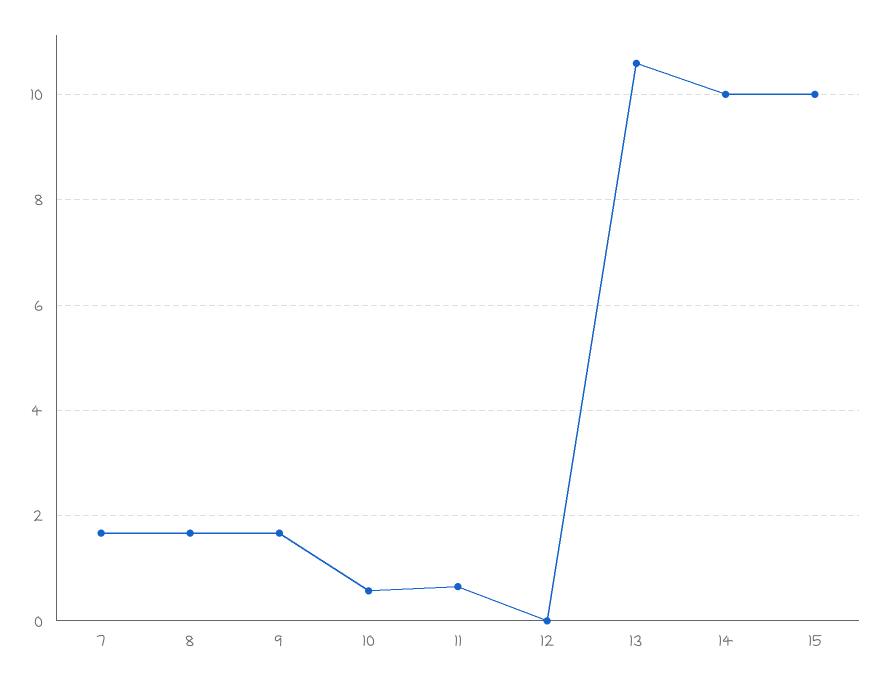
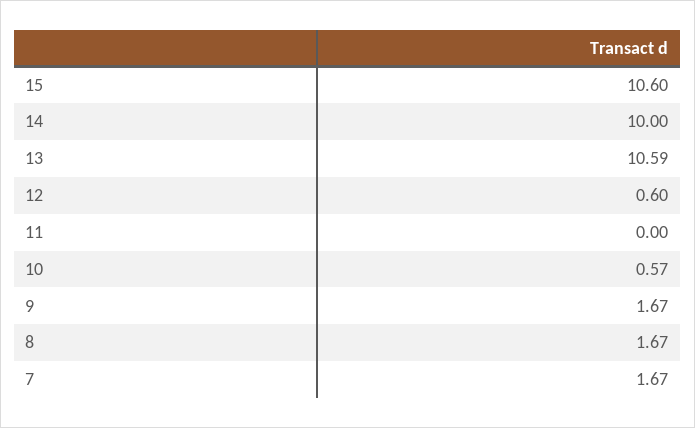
  {
    "7": 1.67,
    "8": 1.67,
    "9": 1.67,
    "10": 0.57,
-   "11": 0.6,
+   "11": 0,
-   "12": 0,
+   "12": 0.6,
    "13": 10.59,
    "14": 10,
-   "15": 10
+   "15": 10.6
  }

